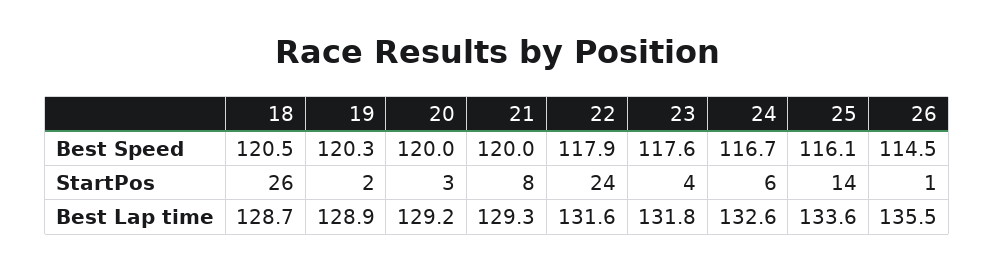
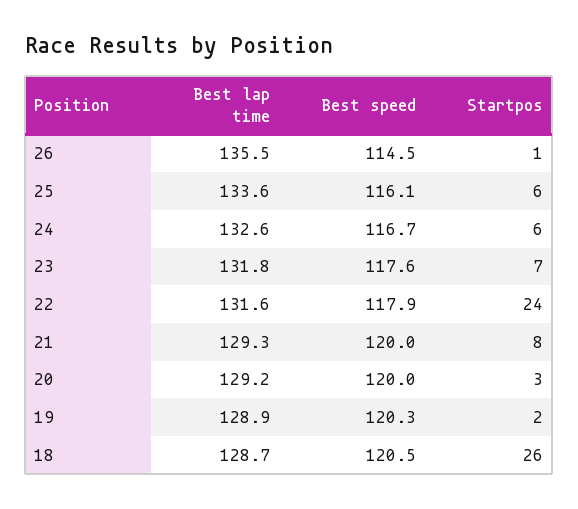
  {
    "18": {
      "Best Speed": 120.5,
      "StartPos": 26,
      "Best Lap time": 128.7
    },
    "19": {
      "Best Speed": 120.3,
      "StartPos": 2,
      "Best Lap time": 128.9
    },
    "20": {
      "Best Speed": 120,
      "StartPos": 3,
      "Best Lap time": 129.2
    },
    "21": {
      "Best Speed": 120,
      "StartPos": 8,
      "Best Lap time": 129.3
    },
    "22": {
      "Best Speed": 117.9,
      "StartPos": 24,
      "Best Lap time": 131.6
    },
    "23": {
      "Best Speed": 117.6,
-     "StartPos": 4,
+     "StartPos": 7,
      "Best Lap time": 131.8
    },
    "24": {
      "Best Speed": 116.7,
      "StartPos": 6,
      "Best Lap time": 132.6
    },
    "25": {
      "Best Speed": 116.1,
-     "StartPos": 14,
+     "StartPos": 6,
      "Best Lap time": 133.6
    },
    "26": {
      "Best Speed": 114.5,
      "StartPos": 1,
      "Best Lap time": 135.5
    }
  }

